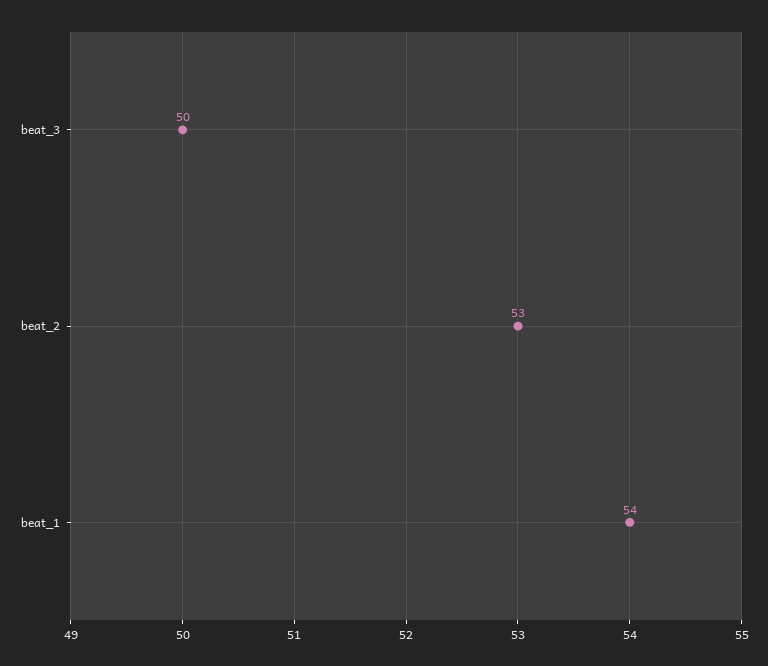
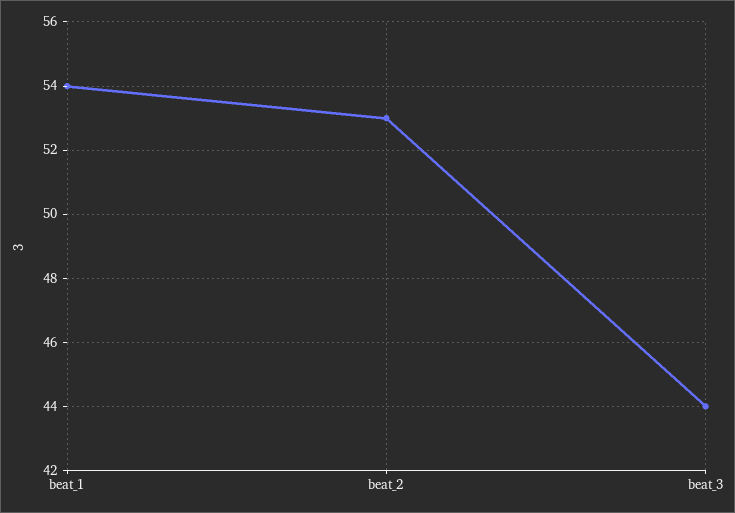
  {
-   "beat_3": 50,
+   "beat_3": 44,
    "beat_2": 53,
    "beat_1": 54
  }

